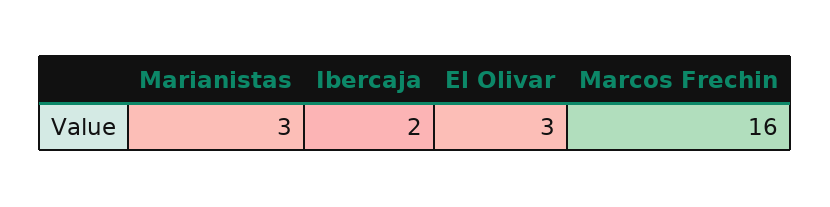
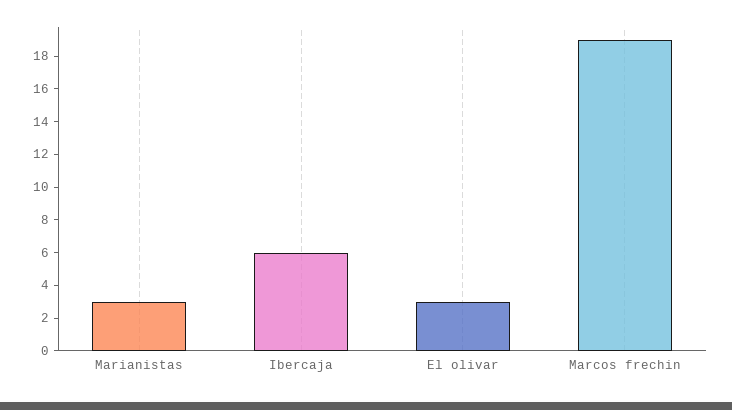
  {
    "Marianistas": 3,
-   "Ibercaja": 2,
+   "Ibercaja": 6,
    "El Olivar": 3,
-   "Marcos Frechin": 16
+   "Marcos Frechin": 19
  }

